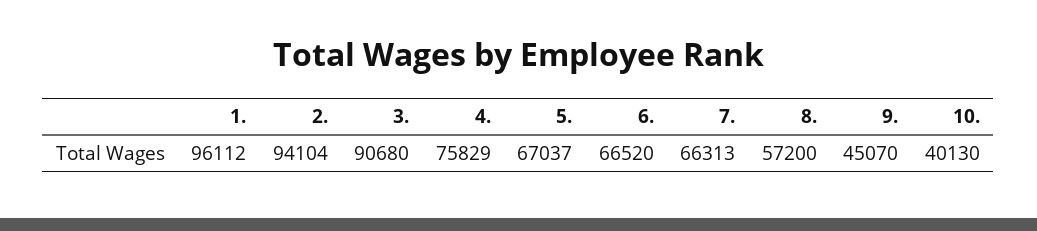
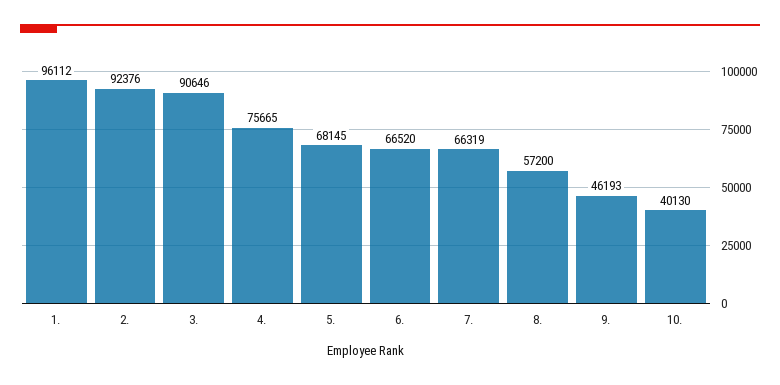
  {
    "1.": 96112,
-   "2.": 94104,
+   "2.": 92376,
-   "3.": 90680,
+   "3.": 90646,
-   "4.": 75829,
+   "4.": 75665,
-   "5.": 67037,
+   "5.": 68145,
    "6.": 66520,
-   "7.": 66313,
+   "7.": 66319,
    "8.": 57200,
-   "9.": 45070,
+   "9.": 46193,
    "10.": 40130
  }

